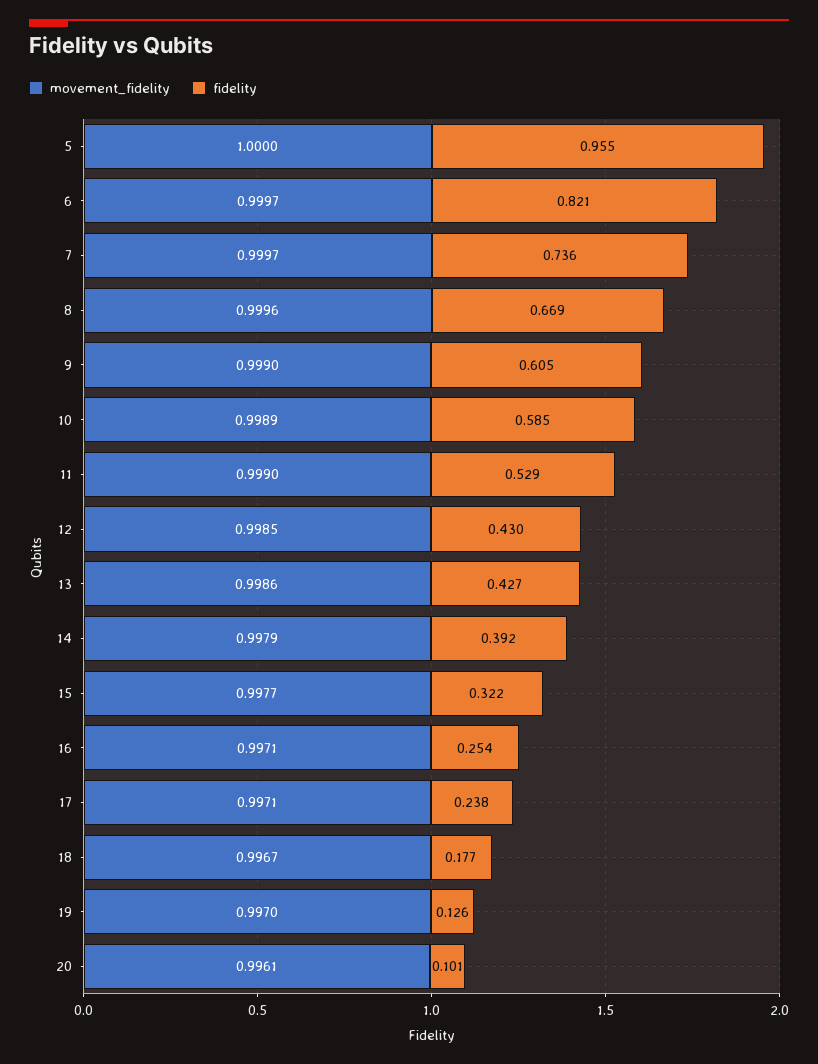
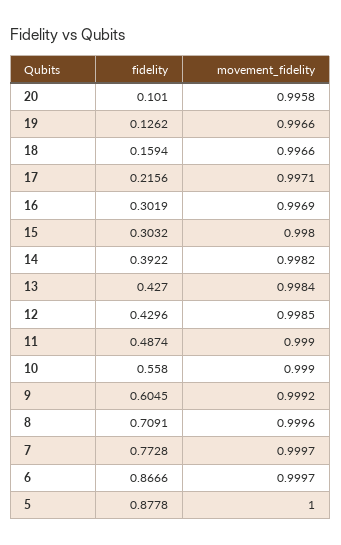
  {
    "movement_fidelity": {
      "5": 1,
      "6": 0.9997,
      "7": 0.9997,
      "8": 0.9996,
-     "9": 0.999,
+     "9": 0.9992,
-     "10": 0.9989,
+     "10": 0.999,
      "11": 0.999,
      "12": 0.9985,
-     "13": 0.9986,
+     "13": 0.9984,
-     "14": 0.9979,
+     "14": 0.9982,
-     "15": 0.9977,
+     "15": 0.998,
-     "16": 0.9971,
+     "16": 0.9969,
      "17": 0.9971,
-     "18": 0.9967,
+     "18": 0.9966,
-     "19": 0.997,
+     "19": 0.9966,
-     "20": 0.9961
+     "20": 0.9958
    },
    "fidelity": {
-     "5": 0.955,
+     "5": 0.8778,
-     "6": 0.821,
+     "6": 0.8666,
-     "7": 0.736,
+     "7": 0.7728,
-     "8": 0.669,
+     "8": 0.7091,
      "9": 0.6045,
-     "10": 0.585,
+     "10": 0.558,
-     "11": 0.529,
+     "11": 0.4874,
      "12": 0.4296,
      "13": 0.427,
      "14": 0.3922,
-     "15": 0.322,
+     "15": 0.3032,
-     "16": 0.254,
+     "16": 0.3019,
-     "17": 0.238,
+     "17": 0.2156,
-     "18": 0.177,
+     "18": 0.1594,
      "19": 0.1262,
      "20": 0.101
    }
  }

